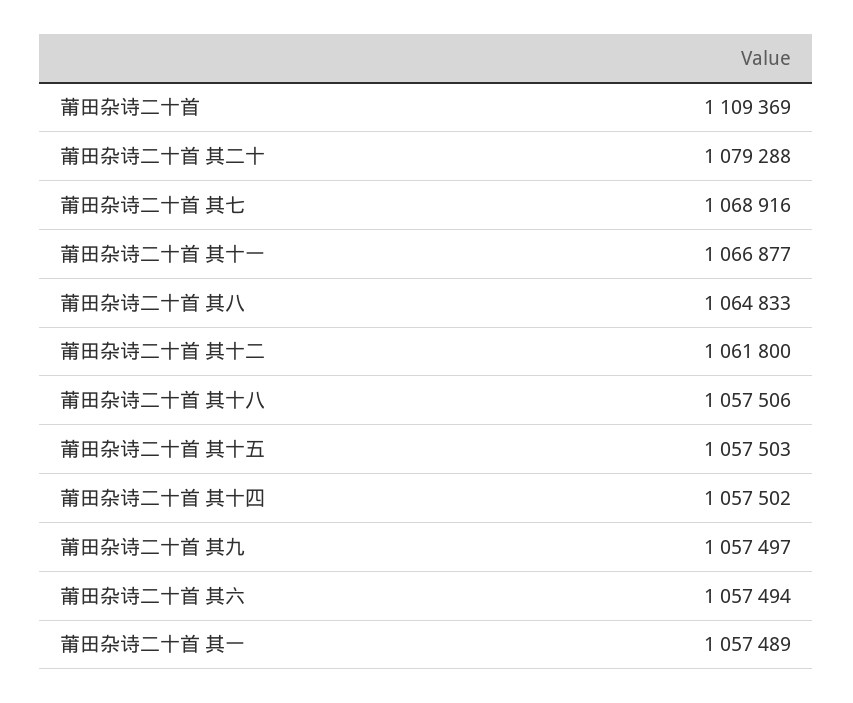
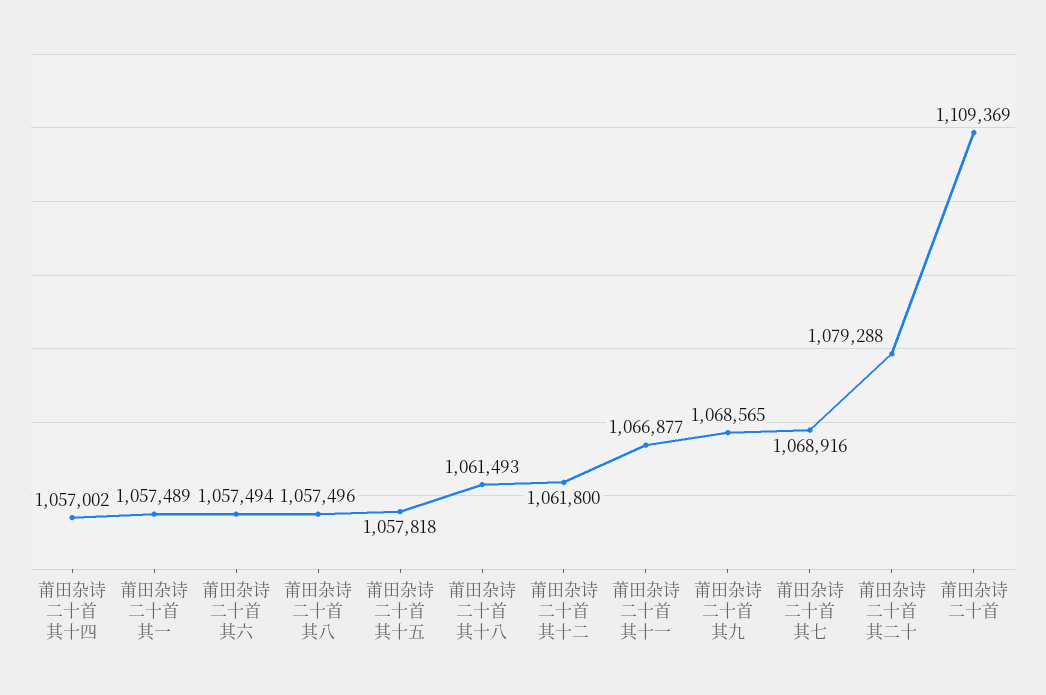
  {
    "莆田杂诗二十首": 1109369,
    "莆田杂诗二十首 其二十": 1079288,
    "莆田杂诗二十首 其七": 1068916,
    "莆田杂诗二十首 其十一": 1066877,
-   "莆田杂诗二十首 其八": 1064833,
+   "莆田杂诗二十首 其八": 1057496,
    "莆田杂诗二十首 其十二": 1061800,
-   "莆田杂诗二十首 其十八": 1057506,
+   "莆田杂诗二十首 其十八": 1061493,
-   "莆田杂诗二十首 其十五": 1057503,
+   "莆田杂诗二十首 其十五": 1057818,
-   "莆田杂诗二十首 其十四": 1057502,
+   "莆田杂诗二十首 其十四": 1057002,
-   "莆田杂诗二十首 其九": 1057497,
+   "莆田杂诗二十首 其九": 1068565,
    "莆田杂诗二十首 其六": 1057494,
    "莆田杂诗二十首 其一": 1057489
  }

